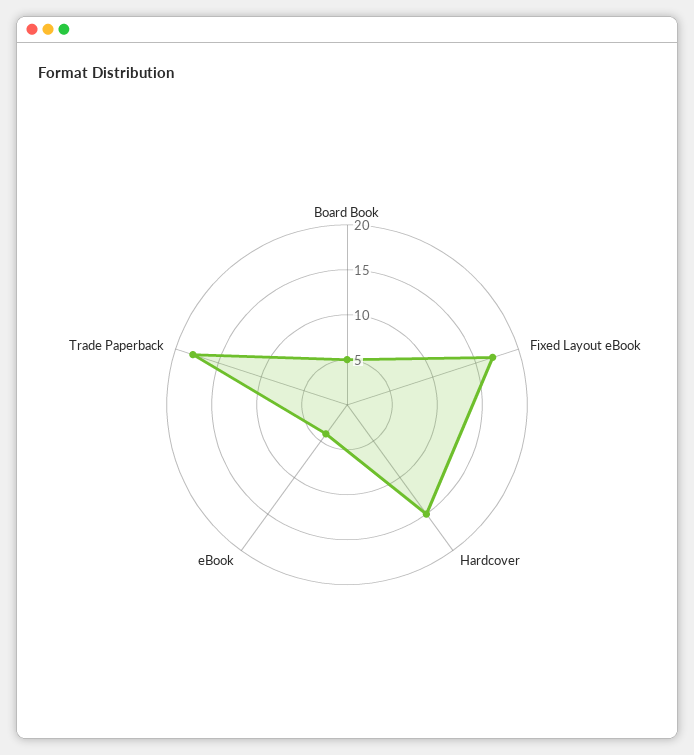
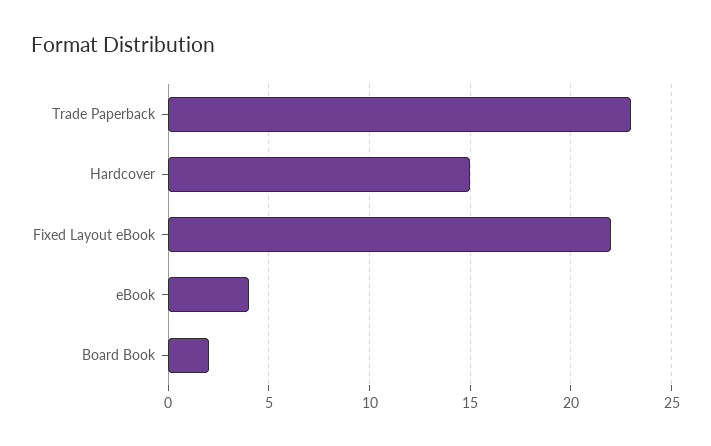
  {
-   "Board Book": 5,
+   "Board Book": 2,
-   "Fixed Layout eBook": 17,
+   "Fixed Layout eBook": 22,
    "Hardcover": 15,
    "eBook": 4,
-   "Trade Paperback": 18
+   "Trade Paperback": 23
  }

